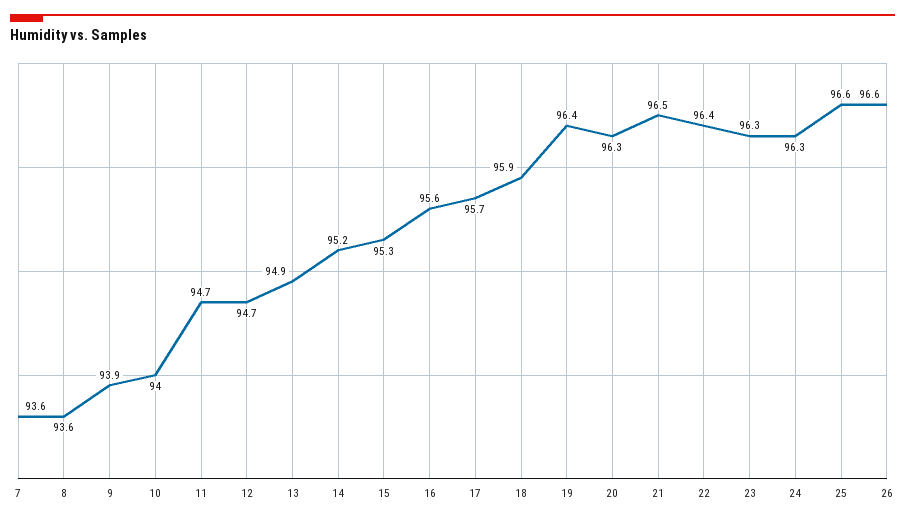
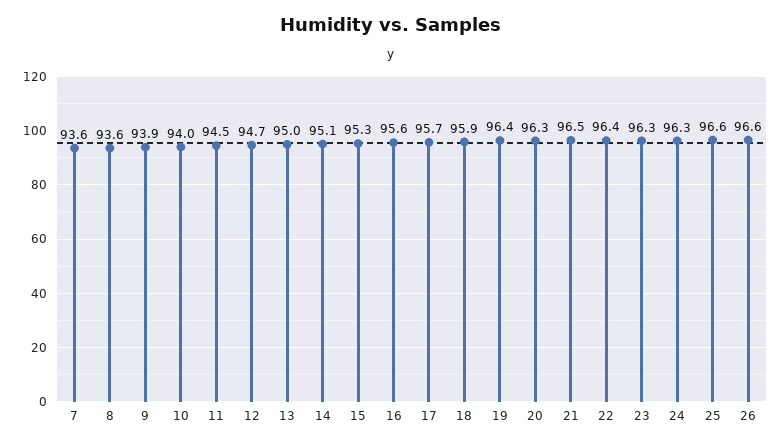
  {
    "7": 93.6,
    "8": 93.6,
    "9": 93.9,
    "10": 94,
-   "11": 94.7,
+   "11": 94.5,
    "12": 94.7,
-   "13": 94.9,
+   "13": 95,
-   "14": 95.2,
+   "14": 95.1,
    "15": 95.3,
    "16": 95.6,
    "17": 95.7,
    "18": 95.9,
    "19": 96.4,
    "20": 96.3,
    "21": 96.5,
    "22": 96.4,
    "23": 96.3,
    "24": 96.3,
    "25": 96.6,
    "26": 96.6
  }

